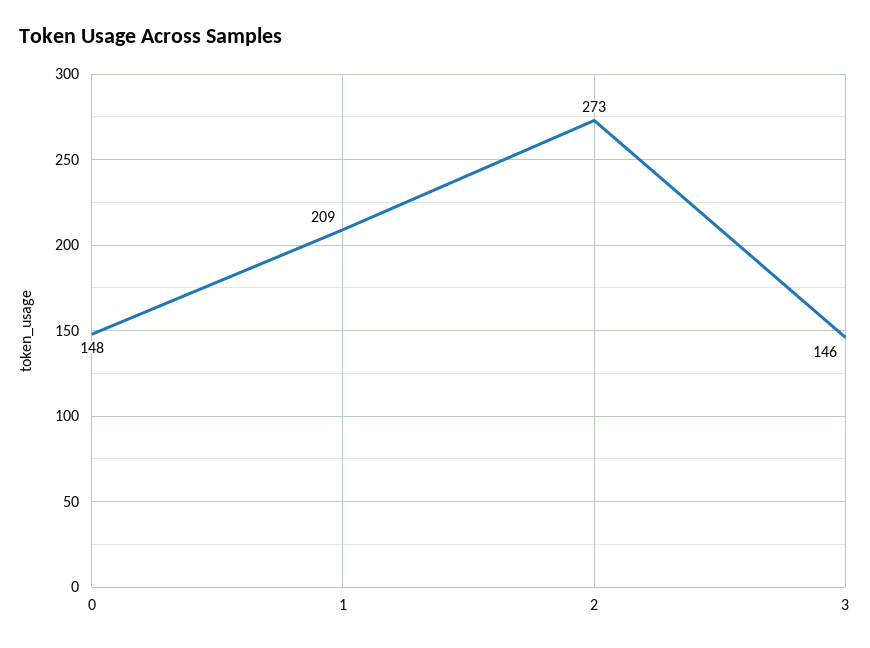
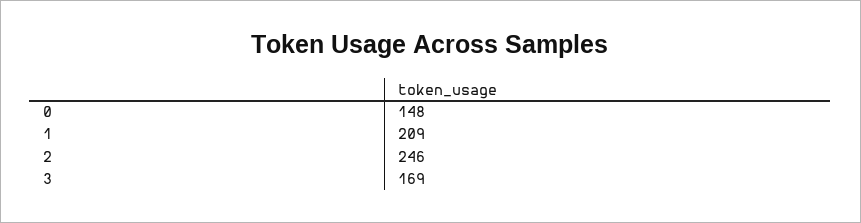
  {
    "0": 148,
    "1": 209,
-   "2": 273,
+   "2": 246,
-   "3": 146
+   "3": 169
  }

